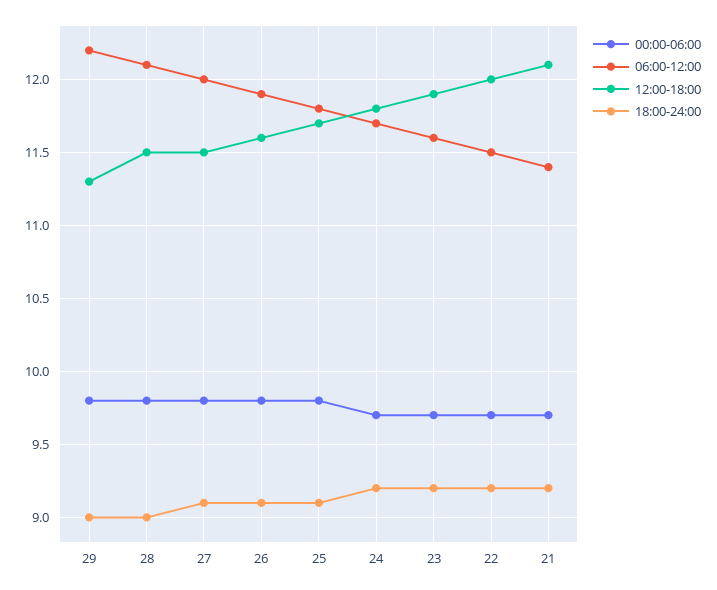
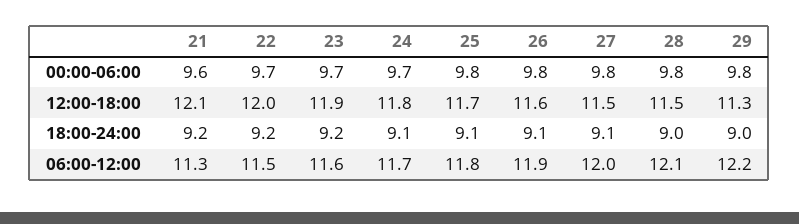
  {
    "00:00-06:00": {
      "29": 9.8,
      "28": 9.8,
      "27": 9.8,
      "26": 9.8,
      "25": 9.8,
      "24": 9.7,
      "23": 9.7,
      "22": 9.7,
-     "21": 9.7
+     "21": 9.6
    },
    "06:00-12:00": {
      "29": 12.2,
      "28": 12.1,
      "27": 12,
      "26": 11.9,
      "25": 11.8,
      "24": 11.7,
      "23": 11.6,
      "22": 11.5,
-     "21": 11.4
+     "21": 11.3
    },
    "12:00-18:00": {
      "29": 11.3,
      "28": 11.5,
      "27": 11.5,
      "26": 11.6,
      "25": 11.7,
      "24": 11.8,
      "23": 11.9,
      "22": 12,
      "21": 12.1
    },
    "18:00-24:00": {
      "29": 9,
      "28": 9,
      "27": 9.1,
      "26": 9.1,
      "25": 9.1,
-     "24": 9.2,
+     "24": 9.1,
      "23": 9.2,
      "22": 9.2,
      "21": 9.2
    }
  }

